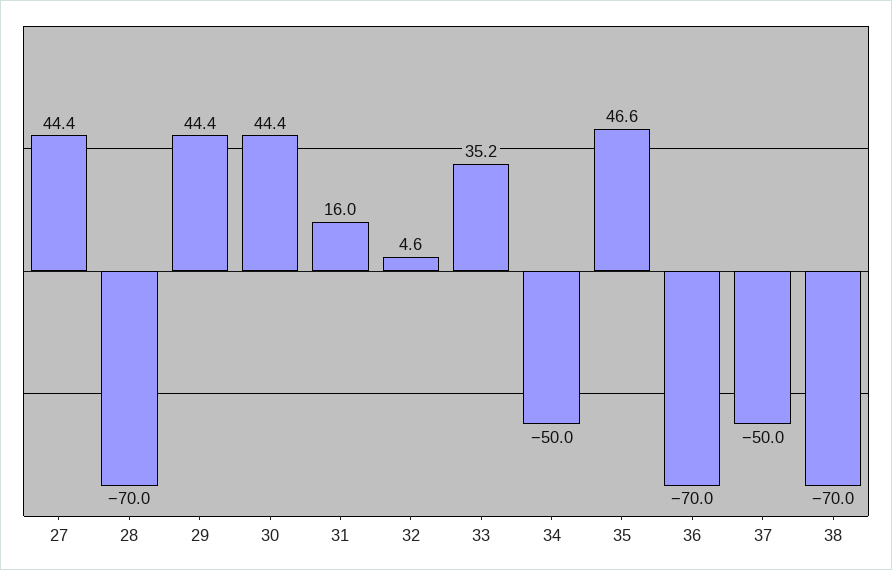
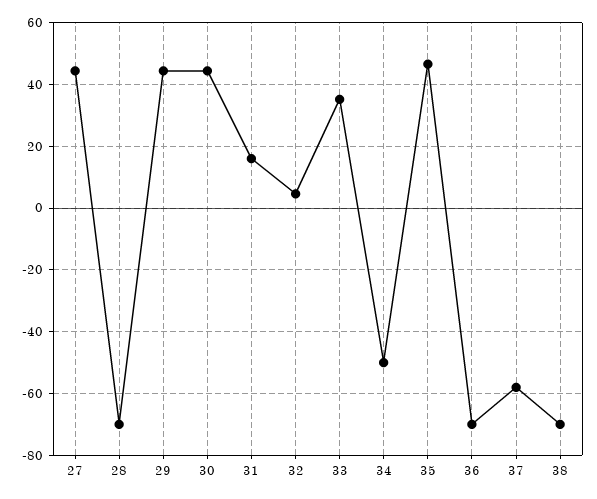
  {
    "27": 44.4,
    "28": -70,
    "29": 44.4,
    "30": 44.4,
    "31": 16,
    "32": 4.6,
    "33": 35.2,
    "34": -50,
    "35": 46.6,
    "36": -70,
-   "37": -50,
+   "37": -58,
    "38": -70
  }

